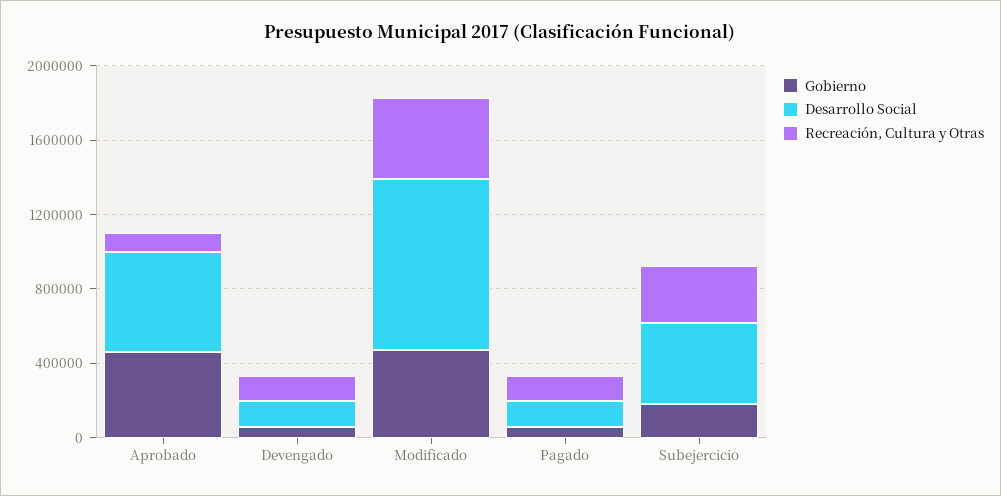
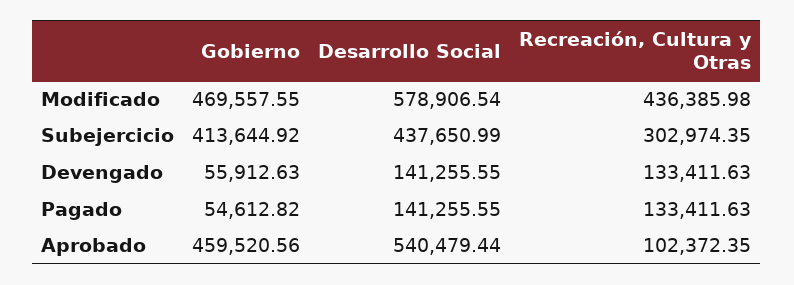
  {
    "Gobierno": {
      "Aprobado": 459520.56,
      "Devengado": 55912.63,
      "Modificado": 469557.55,
      "Pagado": 54612.82,
-     "Subejercicio": 200000
+     "Subejercicio": 413644.92
    },
    "Desarrollo Social": {
      "Aprobado": 540479.44,
      "Devengado": 141255.55,
-     "Modificado": 900000,
+     "Modificado": 578906.54,
      "Pagado": 141255.55,
      "Subejercicio": 437650.99
    },
    "Recreación, Cultura y Otras": {
      "Aprobado": 102372.35,
      "Devengado": 133411.63,
      "Modificado": 436385.98,
      "Pagado": 133411.63,
      "Subejercicio": 302974.35
    }
  }

